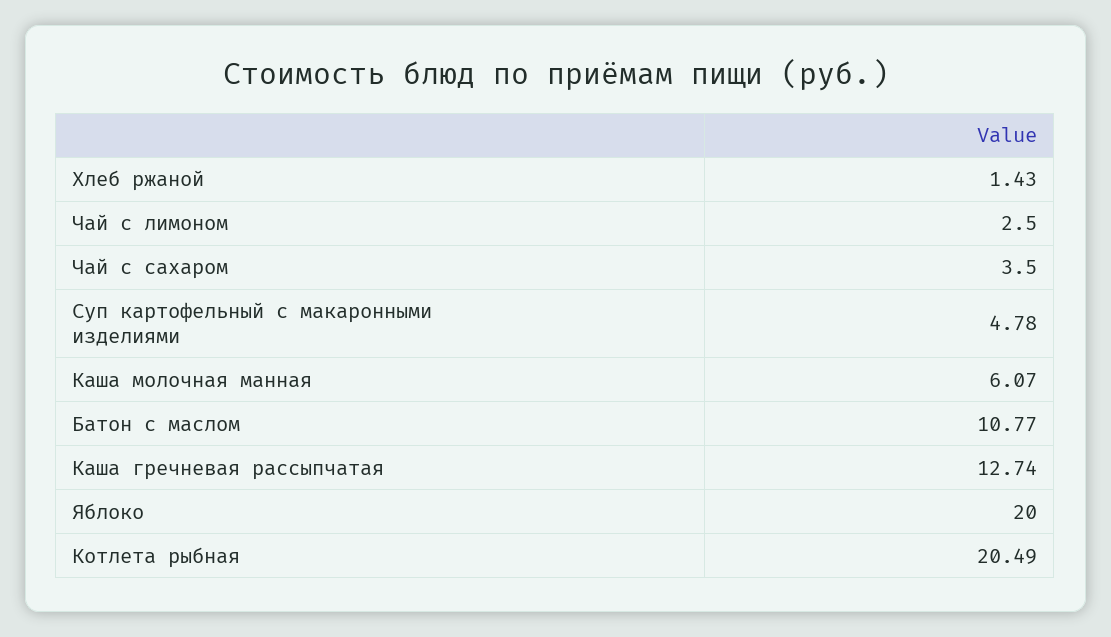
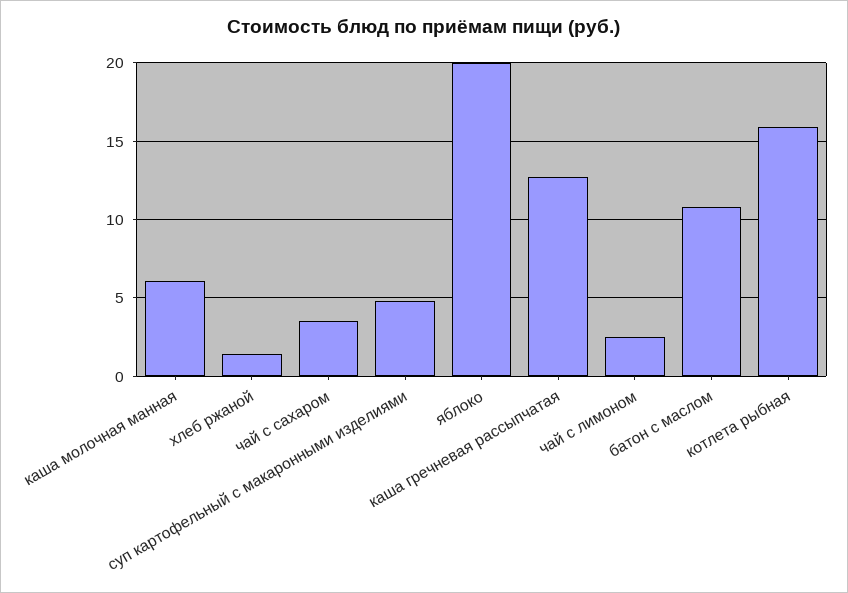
  {
    "Хлеб ржаной": 1.43,
    "Чай с лимоном": 2.5,
    "Чай с сахаром": 3.5,
    "Суп картофельный с макаронными изделиями": 4.78,
    "Каша молочная манная": 6.07,
    "Батон с маслом": 10.77,
    "Каша гречневая рассыпчатая": 12.74,
    "Яблоко": 20,
-   "Котлета рыбная": 20.49
+   "Котлета рыбная": 16
  }

